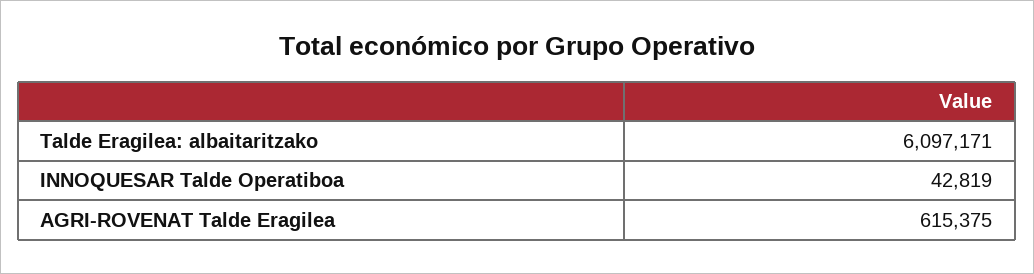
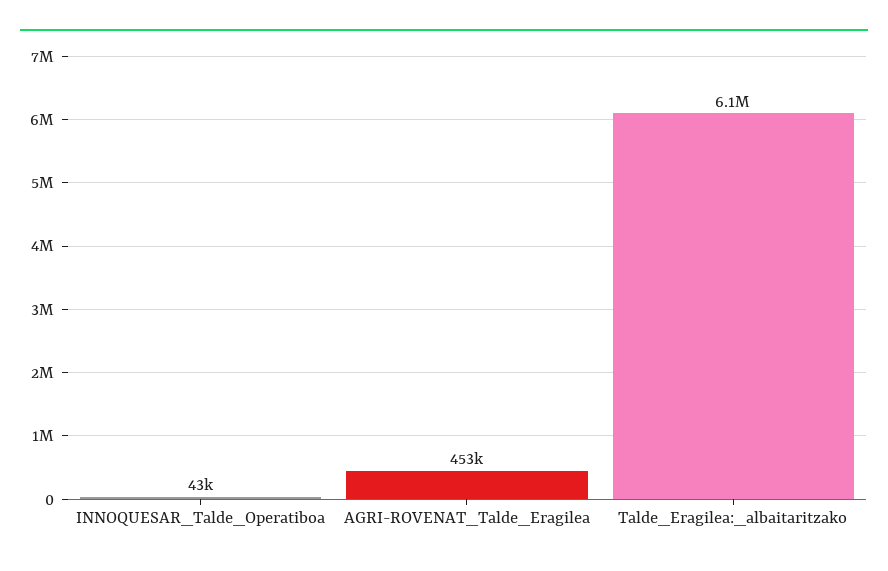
  {
    "Talde Eragilea: albaitaritzako": 6097171,
    "INNOQUESAR Talde Operatiboa": 42819,
-   "AGRI-ROVENAT Talde Eragilea": 615375
+   "AGRI-ROVENAT Talde Eragilea": 453000
  }

